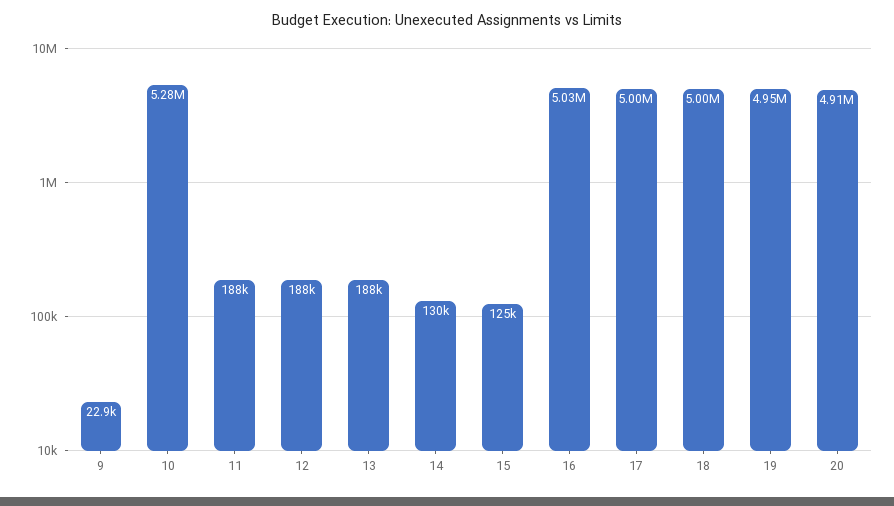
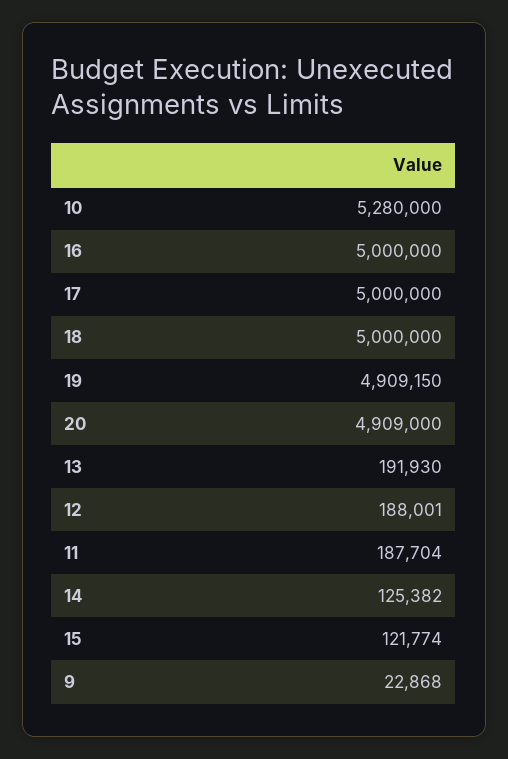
  {
    "9": 22868,
    "10": 5280000,
    "11": 187704,
    "12": 188001,
-   "13": 188000,
+   "13": 191930,
-   "14": 130000,
+   "14": 125382,
-   "15": 125000,
+   "15": 121774,
-   "16": 5030000,
+   "16": 5000000,
    "17": 5000000,
    "18": 5000000,
-   "19": 4950000,
+   "19": 4909150,
    "20": 4909000
  }

